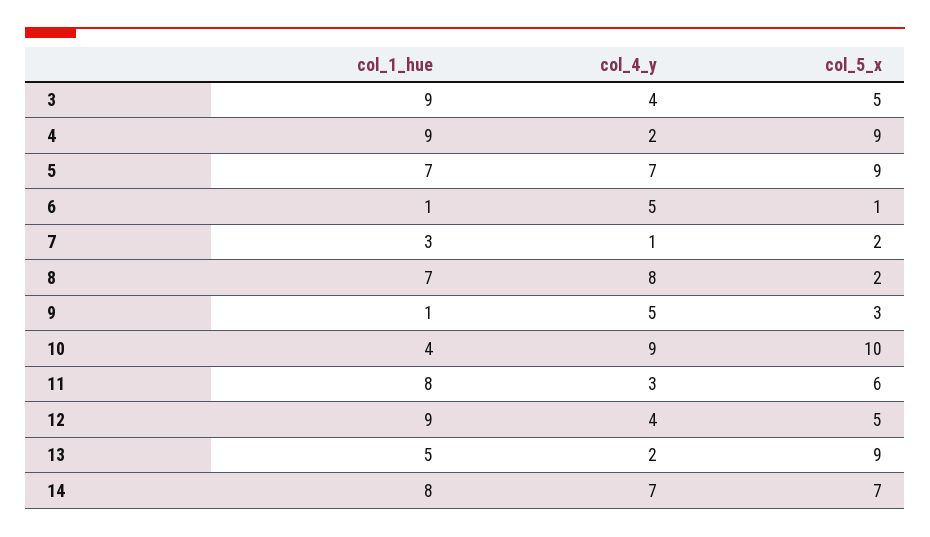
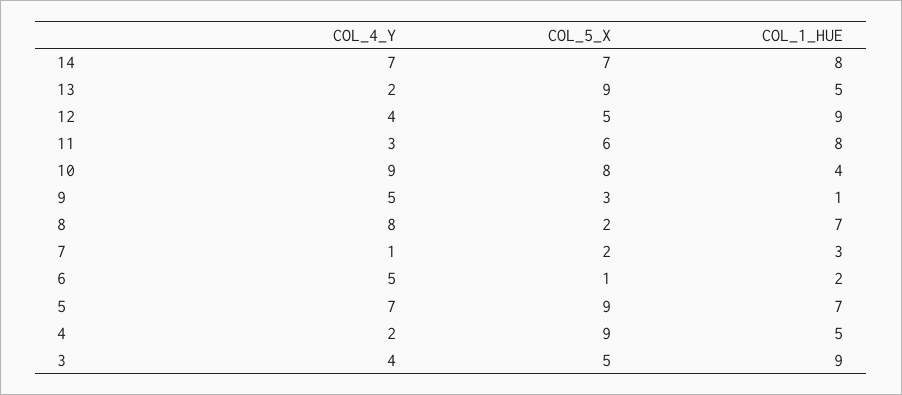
  {
    "col_1_hue": {
      "3": 9,
-     "4": 9,
+     "4": 5,
      "5": 7,
-     "6": 1,
+     "6": 2,
      "7": 3,
      "8": 7,
      "9": 1,
      "10": 4,
      "11": 8,
      "12": 9,
      "13": 5,
      "14": 8
    },
    "col_4_y": {
      "3": 4,
      "4": 2,
      "5": 7,
      "6": 5,
      "7": 1,
      "8": 8,
      "9": 5,
      "10": 9,
      "11": 3,
      "12": 4,
      "13": 2,
      "14": 7
    },
    "col_5_x": {
      "3": 5,
      "4": 9,
      "5": 9,
      "6": 1,
      "7": 2,
      "8": 2,
      "9": 3,
-     "10": 10,
+     "10": 8,
      "11": 6,
      "12": 5,
      "13": 9,
      "14": 7
    }
  }

